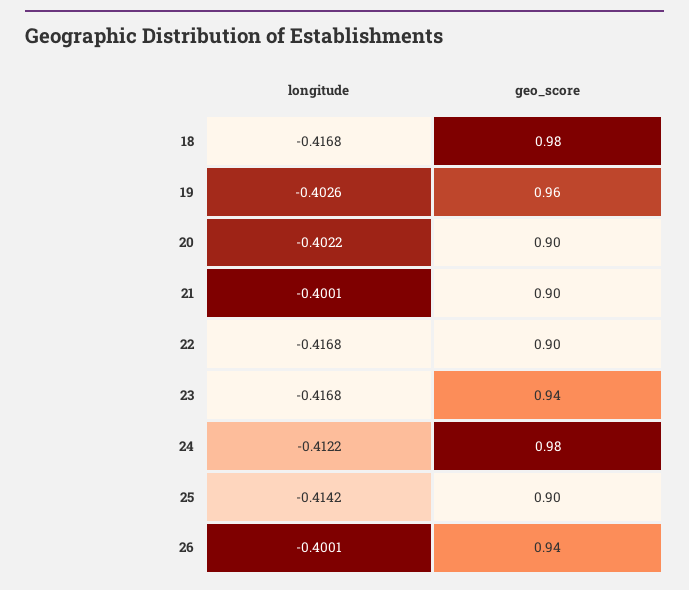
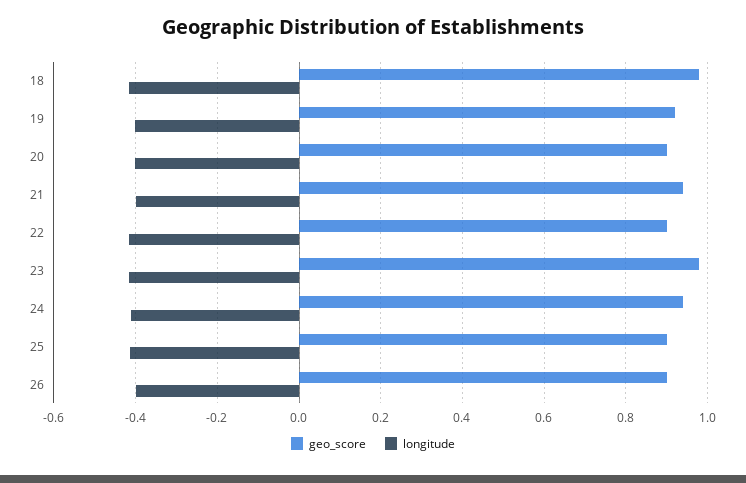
  {
    "longitude": {
      "18": -0.4168,
      "19": -0.4026,
      "20": -0.4022,
      "21": -0.4001,
      "22": -0.4168,
      "23": -0.4168,
      "24": -0.4122,
      "25": -0.4142,
      "26": -0.4001
    },
    "geo_score": {
      "18": 0.98,
-     "19": 0.96,
+     "19": 0.92,
      "20": 0.9,
-     "21": 0.9,
+     "21": 0.94,
      "22": 0.9,
-     "23": 0.94,
+     "23": 0.98,
-     "24": 0.98,
+     "24": 0.94,
      "25": 0.9,
-     "26": 0.94
+     "26": 0.9
    }
  }

